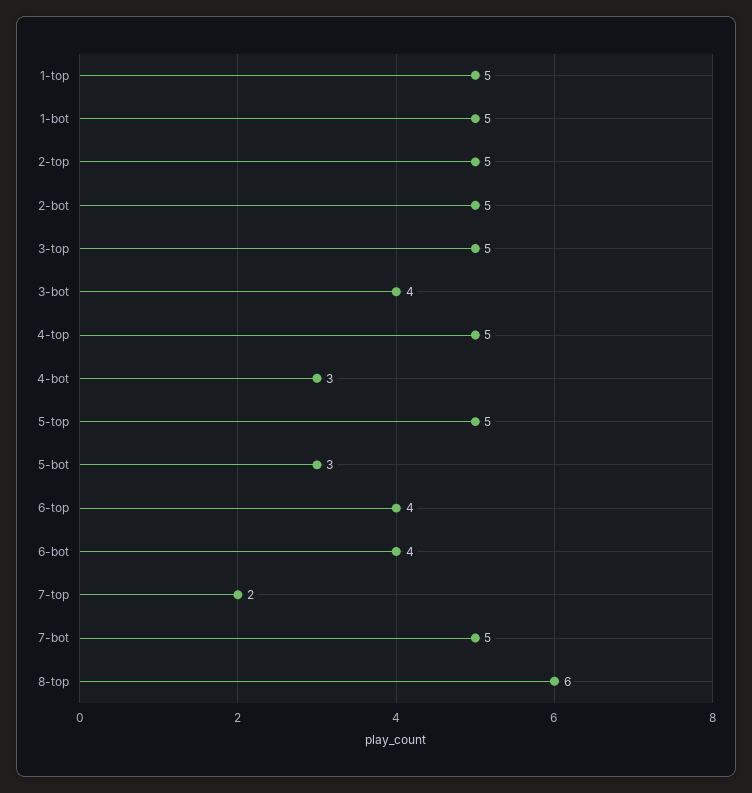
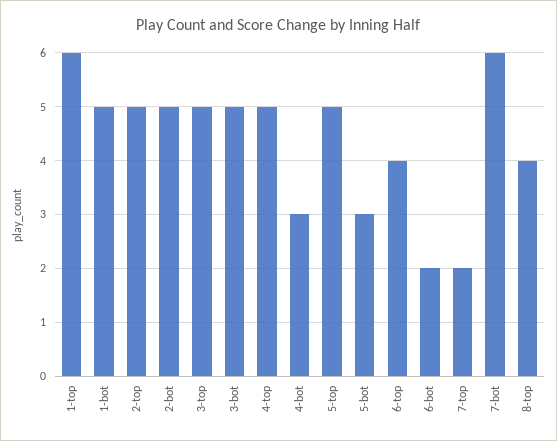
  {
-   "1-top": 5,
+   "1-top": 6,
    "1-bot": 5,
    "2-top": 5,
    "2-bot": 5,
    "3-top": 5,
-   "3-bot": 4,
+   "3-bot": 5,
    "4-top": 5,
    "4-bot": 3,
    "5-top": 5,
    "5-bot": 3,
    "6-top": 4,
-   "6-bot": 4,
+   "6-bot": 2,
    "7-top": 2,
-   "7-bot": 5,
+   "7-bot": 6,
-   "8-top": 6
+   "8-top": 4
  }

